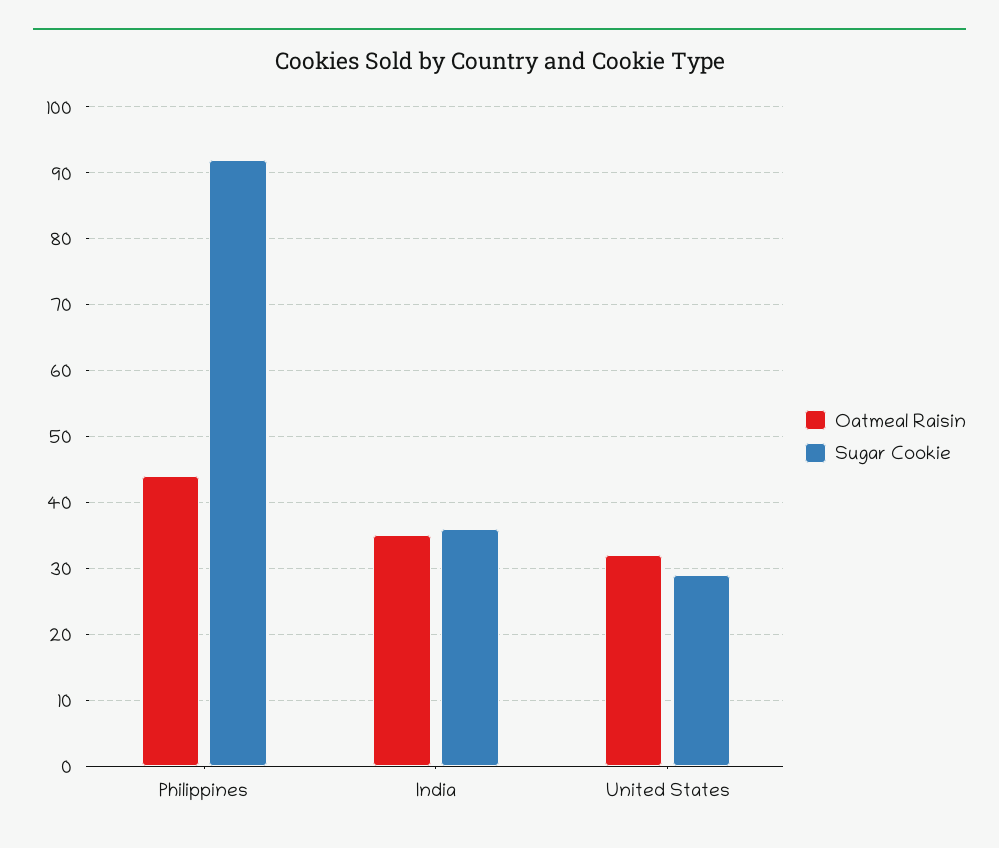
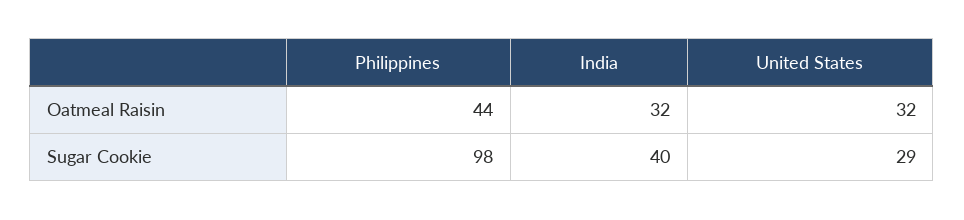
  {
    "Oatmeal Raisin": {
      "Philippines": 44,
-     "India": 35,
+     "India": 32,
      "United States": 32
    },
    "Sugar Cookie": {
-     "Philippines": 92,
+     "Philippines": 98,
-     "India": 36,
+     "India": 40,
      "United States": 29
    }
  }

